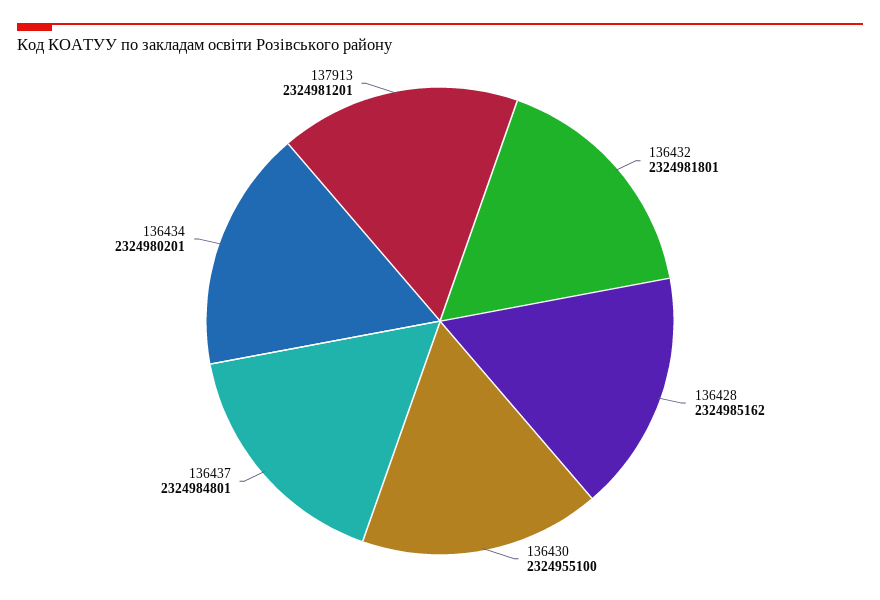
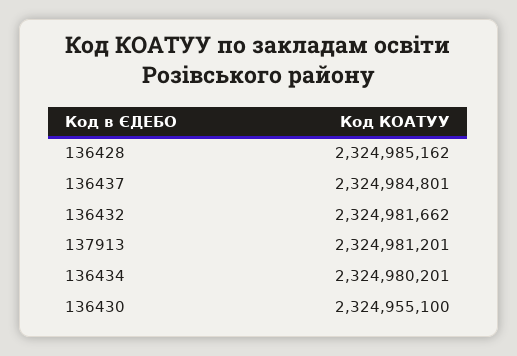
  {
-   "136432": 2324981801,
+   "136432": 2324981662,
    "136428": 2324985162,
    "136430": 2324955100,
    "136437": 2324984801,
    "136434": 2324980201,
    "137913": 2324981201
  }

